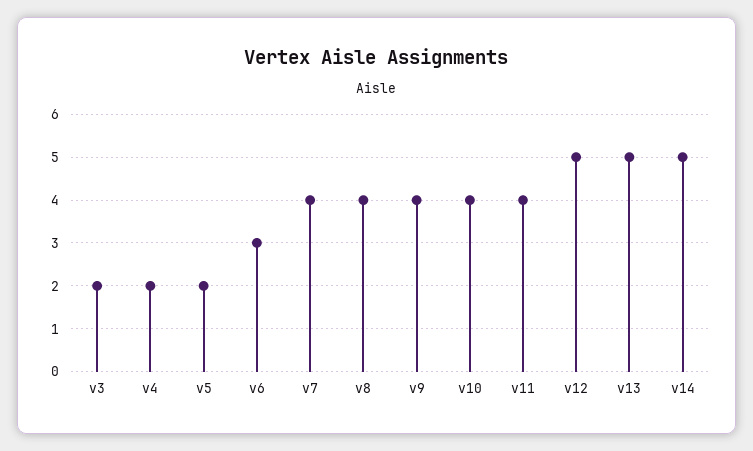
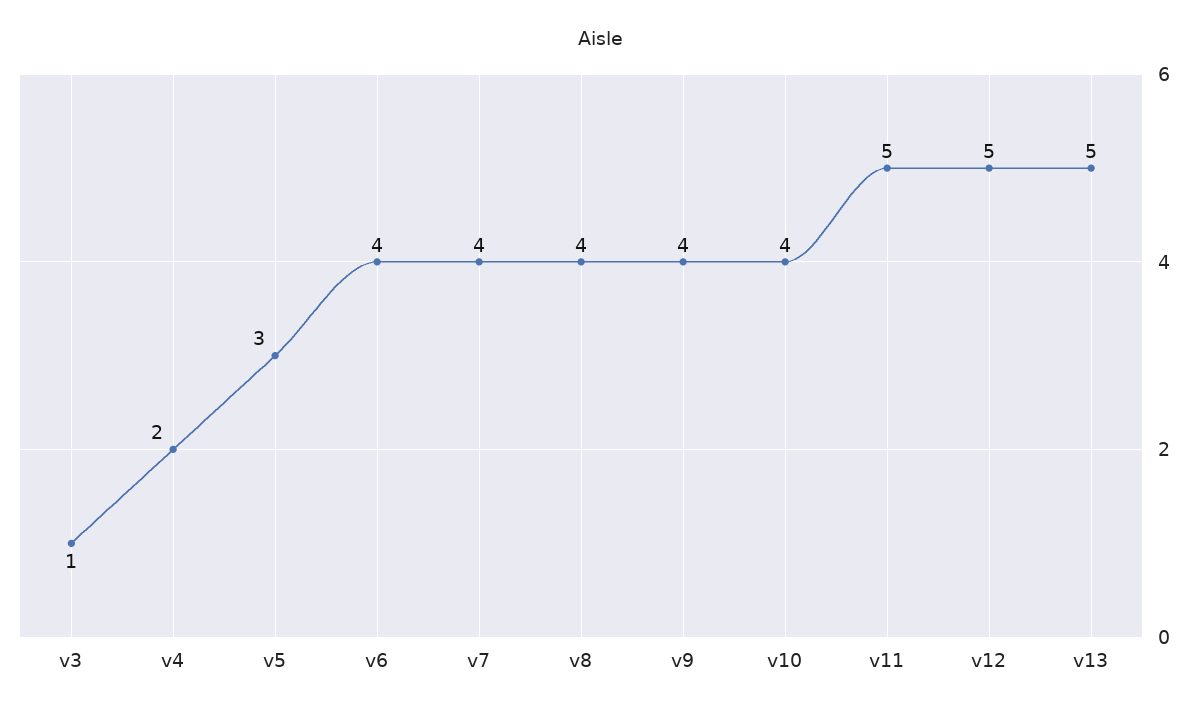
  {
-   "v3": 2,
+   "v3": 1,
    "v4": 2,
-   "v5": 2,
+   "v5": 3,
-   "v6": 3,
+   "v6": 4,
    "v7": 4,
    "v8": 4,
    "v9": 4,
    "v10": 4,
-   "v11": 4,
+   "v11": 5,
    "v12": 5,
-   "v13": 5,
+   "v13": 5
-   "v14": 5
  }

